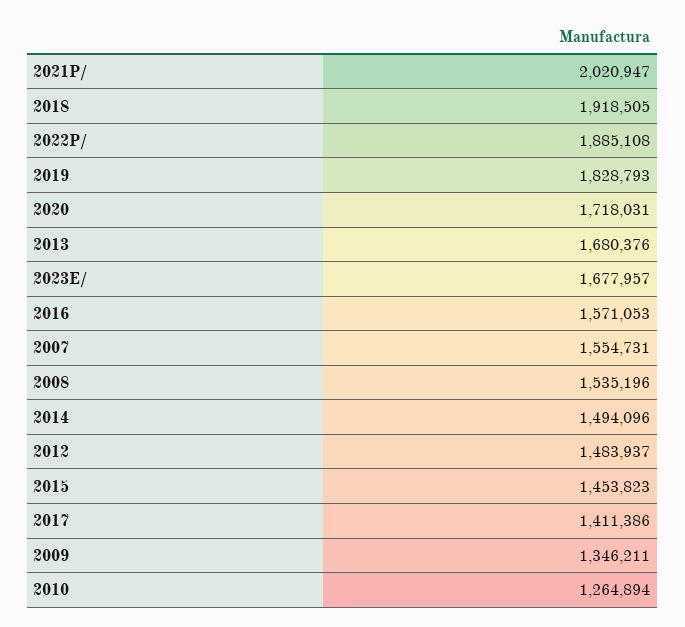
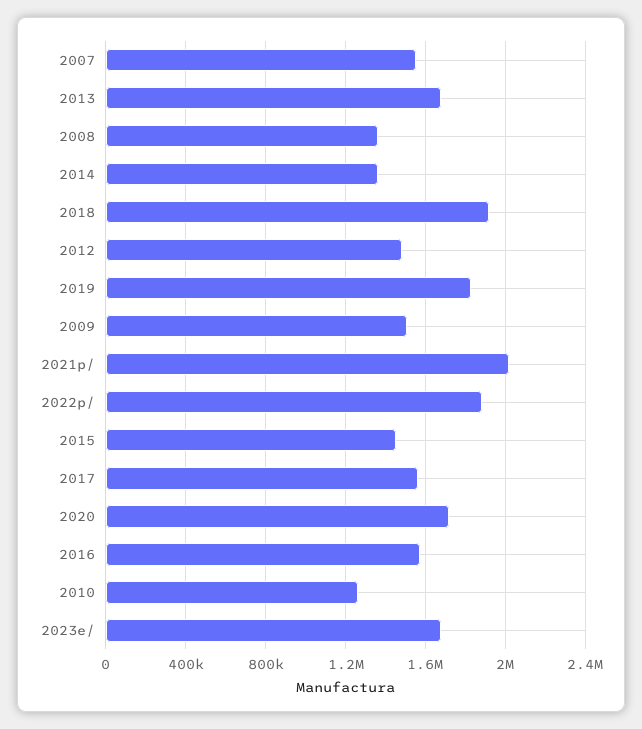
  {
    "2021P/": 2020947,
    "2018": 1918505,
    "2022P/": 1885108,
    "2019": 1828793,
    "2020": 1718031,
    "2013": 1680376,
    "2023E/": 1677957,
    "2016": 1571053,
    "2007": 1554731,
-   "2008": 1535196,
+   "2008": 1350000,
-   "2014": 1494096,
+   "2014": 1350000,
    "2012": 1483937,
    "2015": 1453823,
-   "2017": 1411386,
+   "2017": 1550000,
-   "2009": 1346211,
+   "2009": 1500000,
    "2010": 1264894
  }

